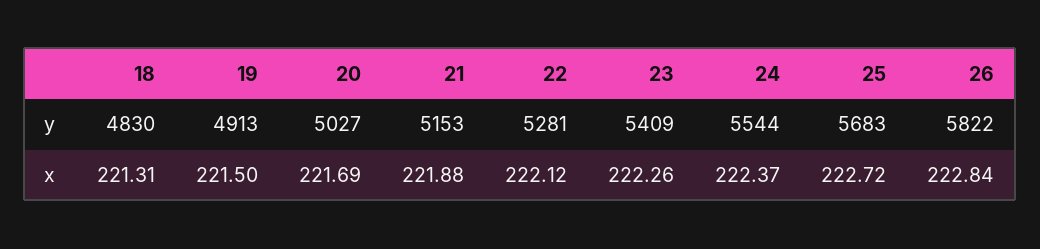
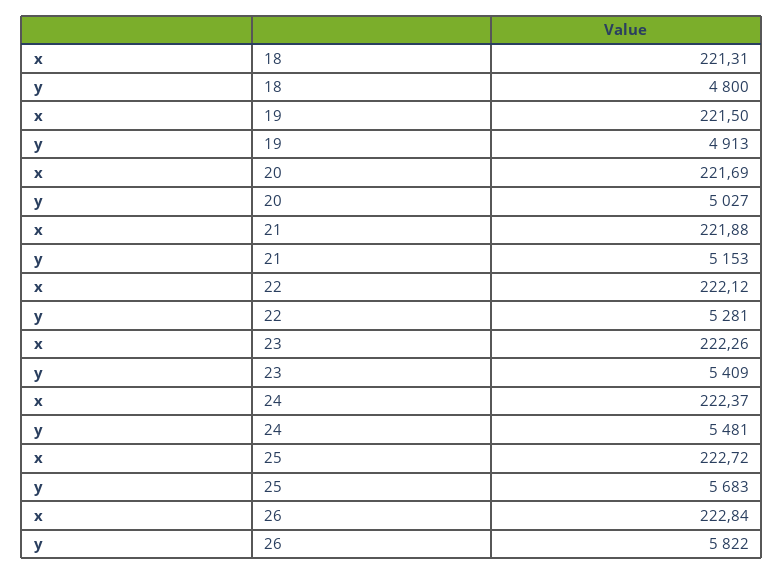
  {
    "18": {
-     "y": 4830,
+     "y": 4800,
      "x": 221.31
    },
    "19": {
      "y": 4913,
      "x": 221.5
    },
    "20": {
      "y": 5027,
      "x": 221.69
    },
    "21": {
      "y": 5153,
      "x": 221.88
    },
    "22": {
      "y": 5281,
      "x": 222.12
    },
    "23": {
      "y": 5409,
      "x": 222.26
    },
    "24": {
-     "y": 5544,
+     "y": 5481,
      "x": 222.37
    },
    "25": {
      "y": 5683,
      "x": 222.72
    },
    "26": {
      "y": 5822,
      "x": 222.84
    }
  }

